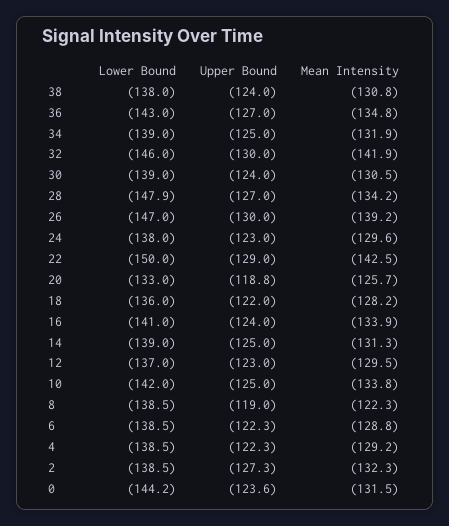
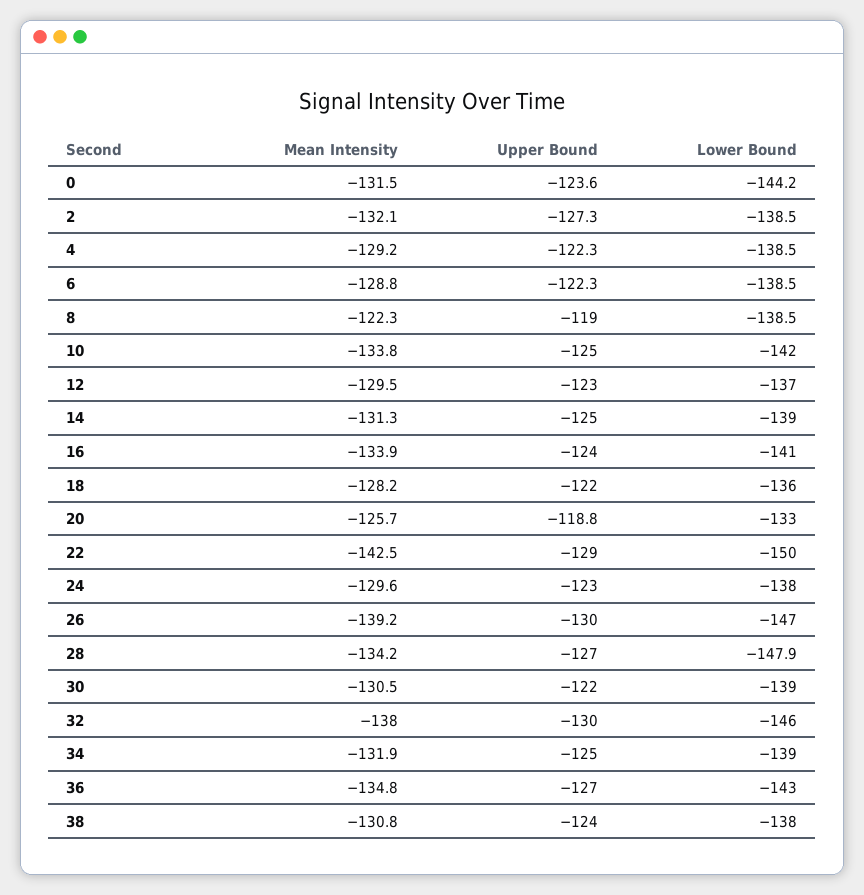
  {
    "Lower Bound": {
      "38": -138,
      "36": -143,
      "34": -139,
      "32": -146,
      "30": -139,
      "28": -147.9,
      "26": -147,
      "24": -138,
      "22": -150,
      "20": -133,
      "18": -136,
      "16": -141,
      "14": -139,
      "12": -137,
      "10": -142,
      "8": -138.5,
      "6": -138.5,
      "4": -138.5,
      "2": -138.5,
      "0": -144.2
    },
    "Upper Bound": {
      "38": -124,
      "36": -127,
      "34": -125,
      "32": -130,
-     "30": -124,
+     "30": -122,
      "28": -127,
      "26": -130,
      "24": -123,
      "22": -129,
      "20": -118.8,
      "18": -122,
      "16": -124,
      "14": -125,
      "12": -123,
      "10": -125,
      "8": -119,
      "6": -122.3,
      "4": -122.3,
      "2": -127.3,
      "0": -123.6
    },
    "Mean Intensity": {
      "38": -130.8,
      "36": -134.8,
      "34": -131.9,
-     "32": -141.9,
+     "32": -138,
      "30": -130.5,
      "28": -134.2,
      "26": -139.2,
      "24": -129.6,
      "22": -142.5,
      "20": -125.7,
      "18": -128.2,
      "16": -133.9,
      "14": -131.3,
      "12": -129.5,
      "10": -133.8,
      "8": -122.3,
      "6": -128.8,
      "4": -129.2,
-     "2": -132.3,
+     "2": -132.1,
      "0": -131.5
    }
  }

